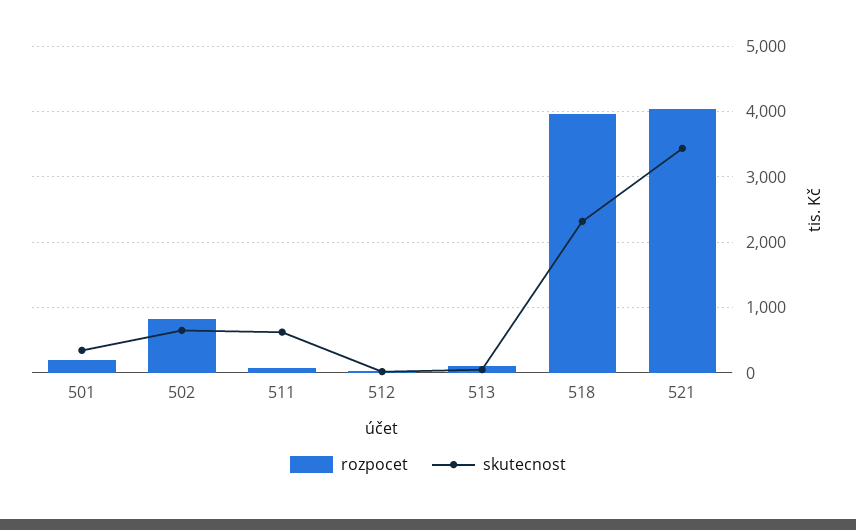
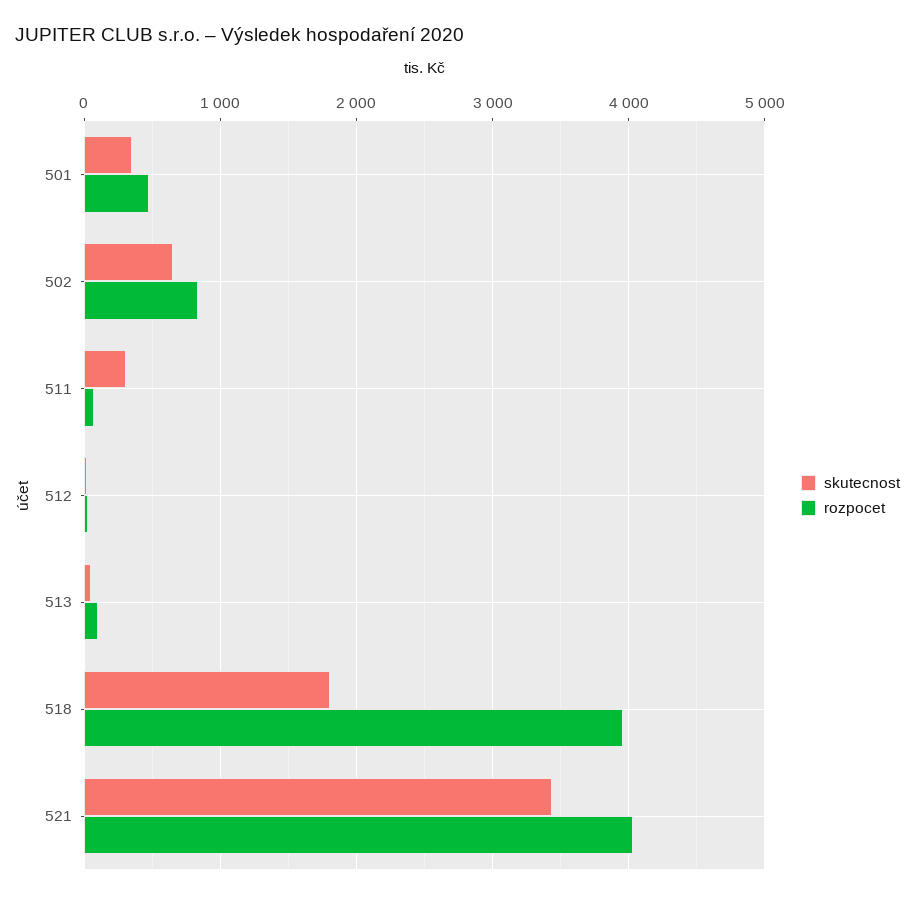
  {
    "rozpocet": {
-     "501": 200,
+     "501": 500,
      "502": 800,
      "511": 100,
      "512": 0,
      "513": 100,
      "518": 4000,
      "521": 4000
    },
    "skutecnost": {
      "501": 300,
      "502": 700,
-     "511": 600,
+     "511": 300,
      "512": 0,
      "513": 100,
-     "518": 2300,
+     "518": 1800,
      "521": 3400
    }
  }

